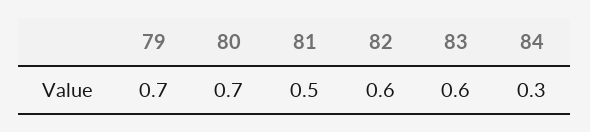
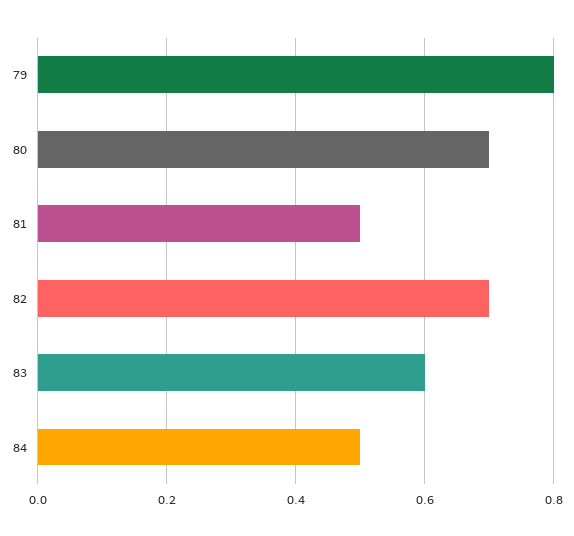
  {
-   "79": 0.7,
+   "79": 0.8,
    "80": 0.7,
    "81": 0.5,
-   "82": 0.6,
+   "82": 0.7,
    "83": 0.6,
-   "84": 0.3
+   "84": 0.5
  }

